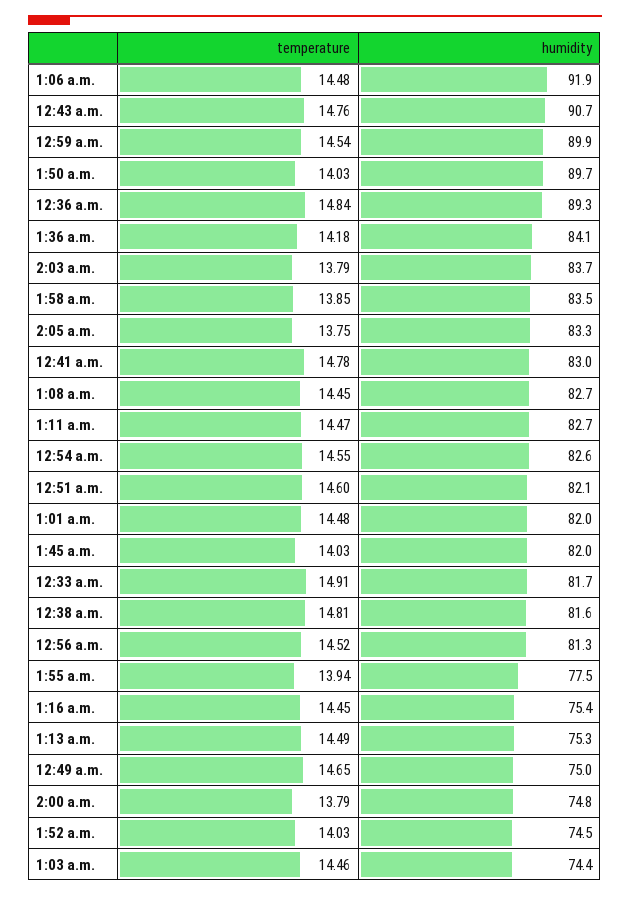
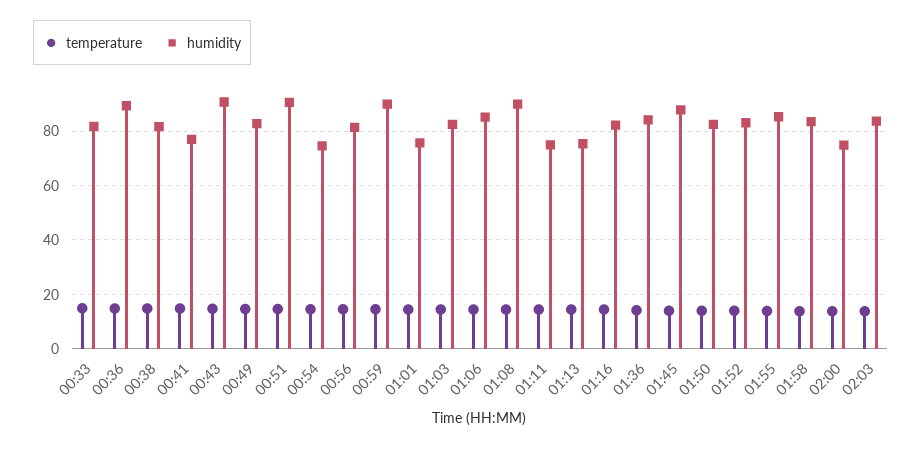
  {
    "temperature": {
      "1:06 a.m.": 14.48,
      "12:43 a.m.": 14.76,
      "12:59 a.m.": 14.54,
      "1:50 a.m.": 14.03,
      "12:36 a.m.": 14.84,
      "1:36 a.m.": 14.18,
      "2:03 a.m.": 13.79,
      "1:58 a.m.": 13.85,
-     "2:05 a.m.": 13.75,
      "12:41 a.m.": 14.78,
      "1:08 a.m.": 14.45,
      "1:11 a.m.": 14.47,
      "12:54 a.m.": 14.55,
      "12:51 a.m.": 14.6,
      "1:01 a.m.": 14.48,
      "1:45 a.m.": 14.03,
      "12:33 a.m.": 14.91,
      "12:38 a.m.": 14.81,
      "12:56 a.m.": 14.52,
      "1:55 a.m.": 13.94,
      "1:16 a.m.": 14.45,
      "1:13 a.m.": 14.49,
      "12:49 a.m.": 14.65,
      "2:00 a.m.": 13.79,
      "1:52 a.m.": 14.03,
      "1:03 a.m.": 14.46
    },
    "humidity": {
-     "1:06 a.m.": 91.9,
+     "1:06 a.m.": 85,
      "12:43 a.m.": 90.7,
      "12:59 a.m.": 89.9,
-     "1:50 a.m.": 89.7,
+     "1:50 a.m.": 82.5,
      "12:36 a.m.": 89.3,
      "1:36 a.m.": 84.1,
      "2:03 a.m.": 83.7,
      "1:58 a.m.": 83.5,
-     "2:05 a.m.": 83.3,
-     "12:41 a.m.": 83,
+     "12:41 a.m.": 77.5,
-     "1:08 a.m.": 82.7,
+     "1:08 a.m.": 90,
-     "1:11 a.m.": 82.7,
+     "1:11 a.m.": 75,
-     "12:54 a.m.": 82.6,
+     "12:54 a.m.": 75,
-     "12:51 a.m.": 82.1,
+     "12:51 a.m.": 90,
-     "1:01 a.m.": 82,
+     "1:01 a.m.": 75,
-     "1:45 a.m.": 82,
+     "1:45 a.m.": 87.5,
      "12:33 a.m.": 81.7,
      "12:38 a.m.": 81.6,
      "12:56 a.m.": 81.3,
-     "1:55 a.m.": 77.5,
+     "1:55 a.m.": 85,
-     "1:16 a.m.": 75.4,
+     "1:16 a.m.": 82.5,
      "1:13 a.m.": 75.3,
-     "12:49 a.m.": 75,
+     "12:49 a.m.": 82.5,
      "2:00 a.m.": 74.8,
-     "1:52 a.m.": 74.5,
+     "1:52 a.m.": 82.5,
-     "1:03 a.m.": 74.4
+     "1:03 a.m.": 82.5
    }
  }

